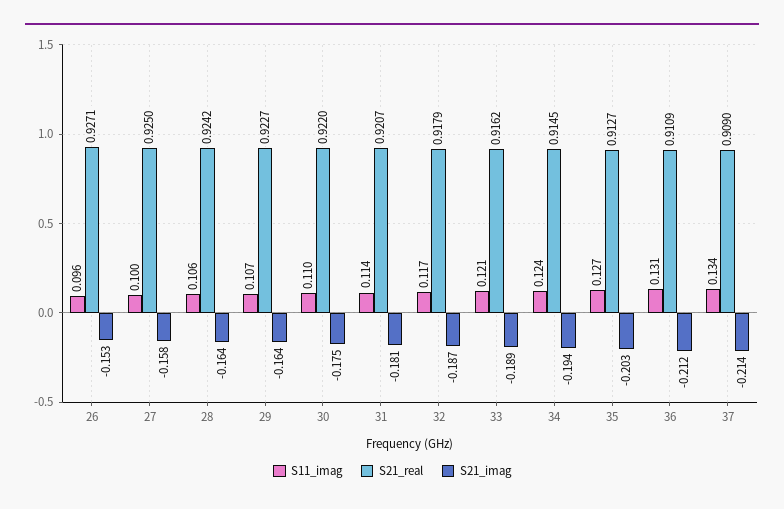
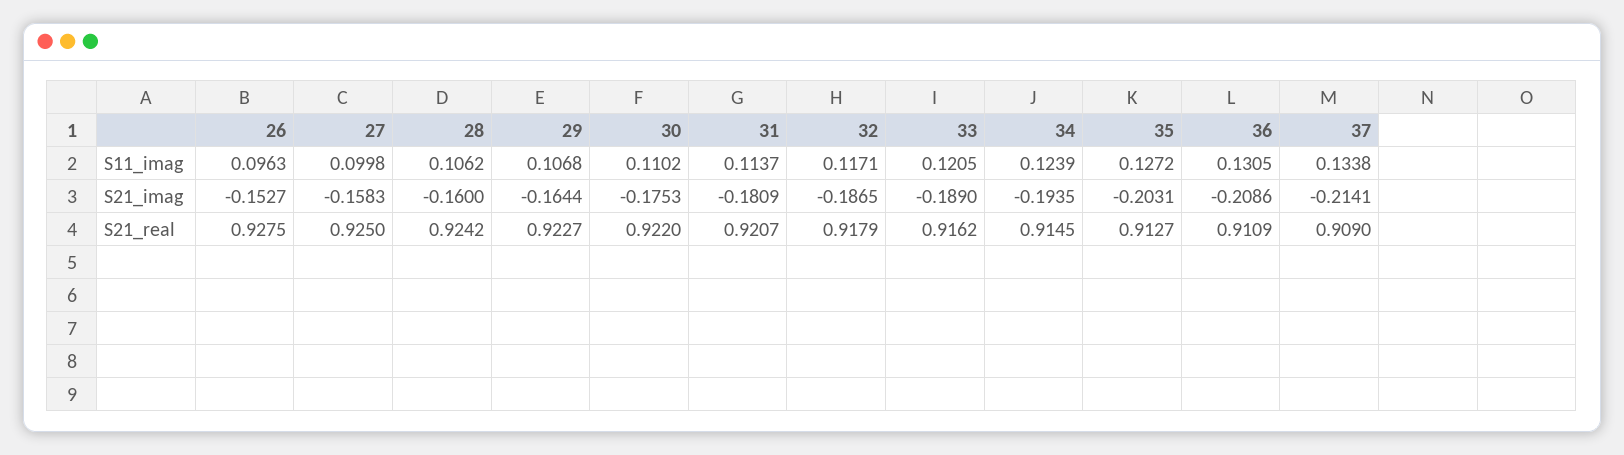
  {
    "S11_imag": {
      "26": 0.0963,
      "27": 0.0998,
      "28": 0.1062,
      "29": 0.1068,
      "30": 0.1102,
      "31": 0.1137,
      "32": 0.1171,
      "33": 0.1205,
      "34": 0.1239,
      "35": 0.1272,
      "36": 0.1305,
      "37": 0.1338
    },
    "S21_real": {
-     "26": 0.9271,
+     "26": 0.9275,
      "27": 0.925,
      "28": 0.9242,
      "29": 0.9227,
      "30": 0.922,
      "31": 0.9207,
      "32": 0.9179,
      "33": 0.9162,
      "34": 0.9145,
      "35": 0.9127,
      "36": 0.9109,
      "37": 0.909
    },
    "S21_imag": {
      "26": -0.1527,
      "27": -0.1583,
-     "28": -0.164,
+     "28": -0.16,
      "29": -0.1644,
      "30": -0.1753,
      "31": -0.1809,
      "32": -0.1865,
      "33": -0.189,
      "34": -0.1935,
      "35": -0.2031,
-     "36": -0.212,
+     "36": -0.2086,
      "37": -0.2141
    }
  }

